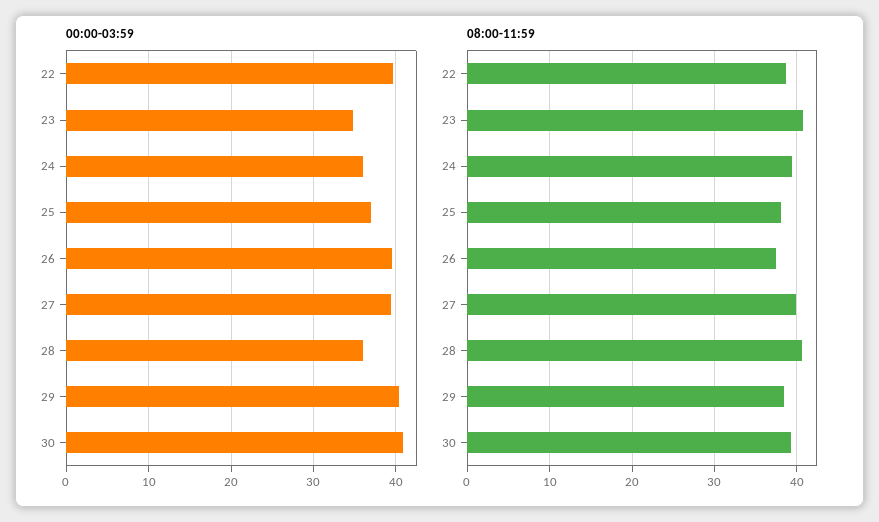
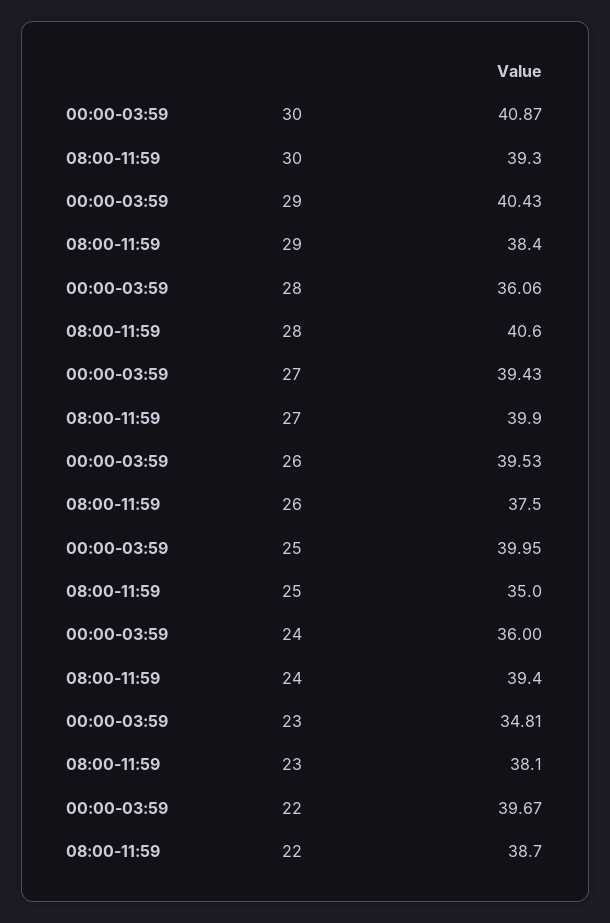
  {
    "00:00-03:59": {
      "22": 39.67,
      "23": 34.81,
      "24": 36,
-     "25": 37,
+     "25": 39.95,
      "26": 39.53,
      "27": 39.43,
      "28": 36.06,
      "29": 40.43,
      "30": 40.87
    },
    "08:00-11:59": {
      "22": 38.7,
-     "23": 41,
+     "23": 38.1,
      "24": 39.4,
-     "25": 38,
+     "25": 35,
      "26": 37.5,
      "27": 39.9,
      "28": 40.6,
      "29": 38.4,
      "30": 39.3
    }
  }

